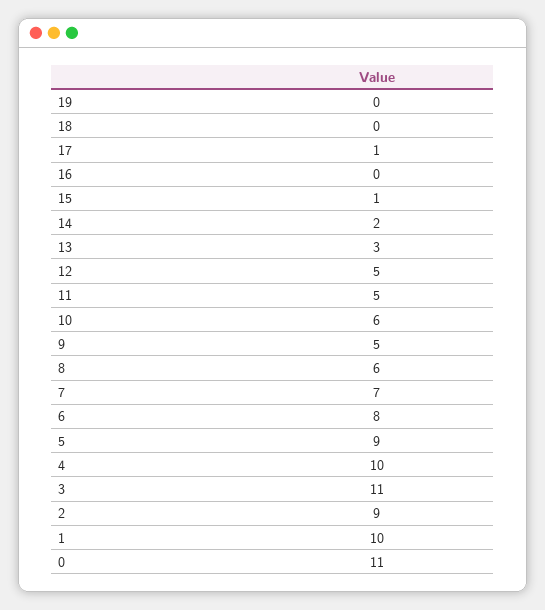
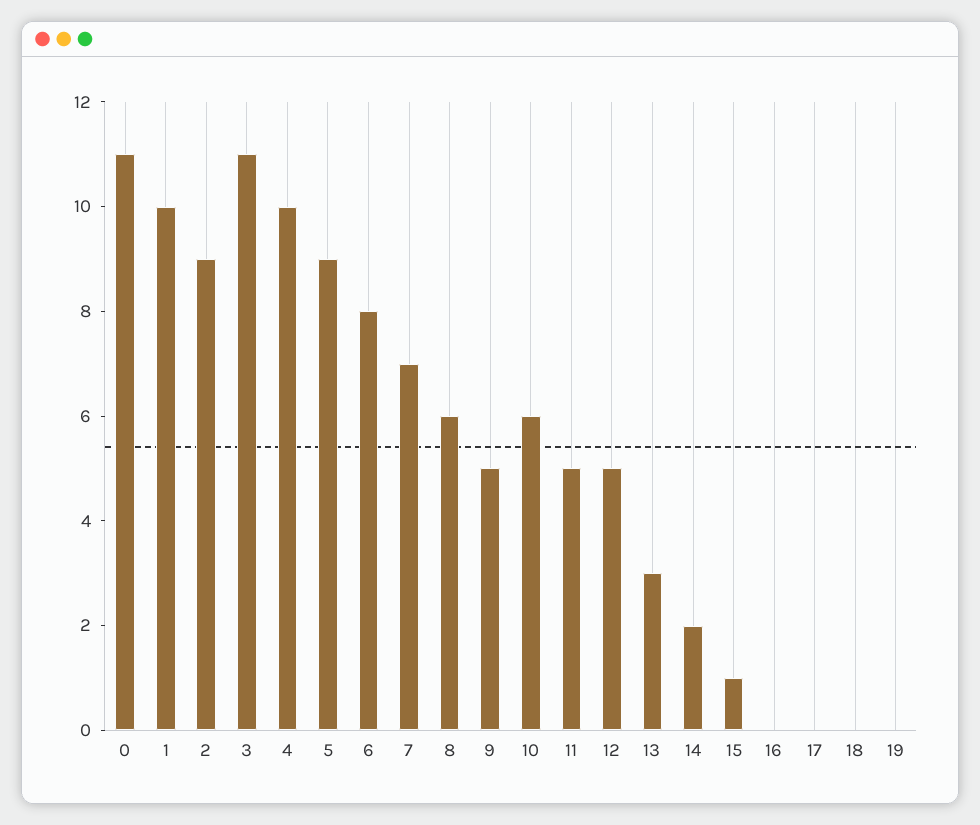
  {
    "19": 0,
    "18": 0,
-   "17": 1,
+   "17": 0,
    "16": 0,
    "15": 1,
    "14": 2,
    "13": 3,
    "12": 5,
    "11": 5,
    "10": 6,
    "9": 5,
    "8": 6,
    "7": 7,
    "6": 8,
    "5": 9,
    "4": 10,
    "3": 11,
    "2": 9,
    "1": 10,
    "0": 11
  }

